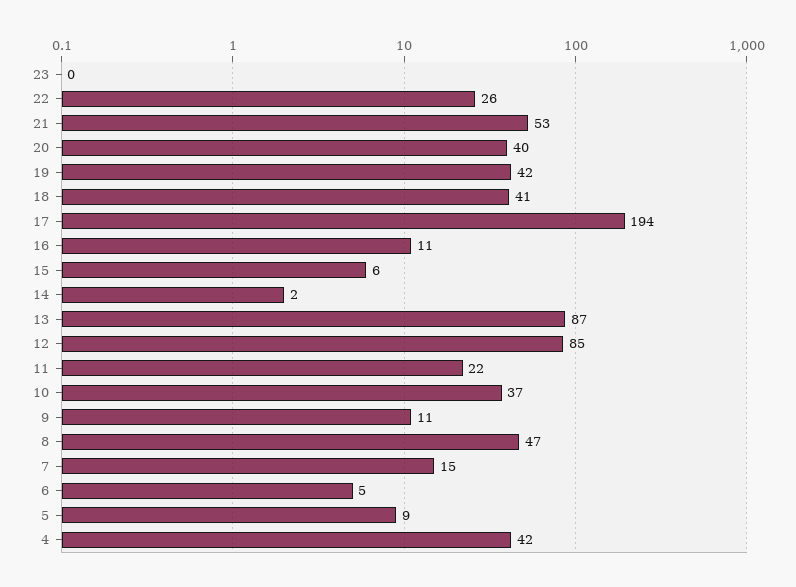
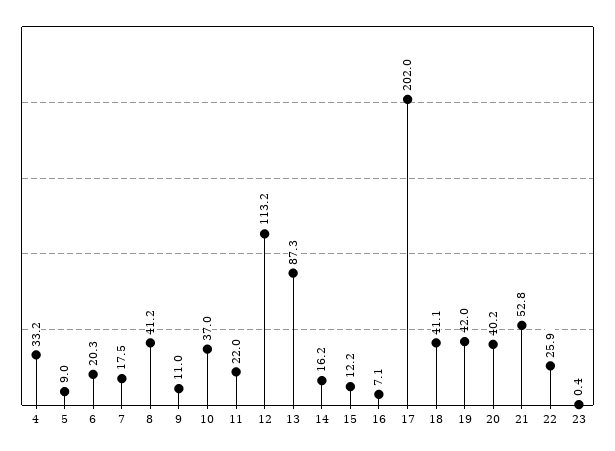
  {
    "23": 0.4,
    "22": 25.9,
    "21": 52.8,
    "20": 40.2,
    "19": 42,
    "18": 41.1,
-   "17": 194,
+   "17": 202,
-   "16": 11,
+   "16": 7.1,
-   "15": 6,
+   "15": 12.2,
-   "14": 2,
+   "14": 16.2,
    "13": 87.3,
-   "12": 85,
+   "12": 113.2,
    "11": 22,
    "10": 37,
    "9": 11,
-   "8": 47,
+   "8": 41.2,
-   "7": 15,
+   "7": 17.5,
-   "6": 5,
+   "6": 20.3,
    "5": 9,
-   "4": 42
+   "4": 33.2
  }

